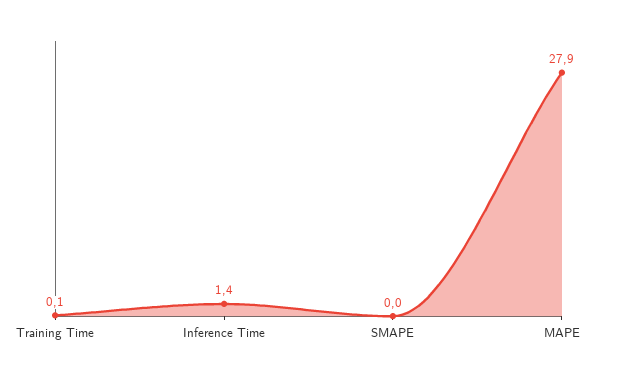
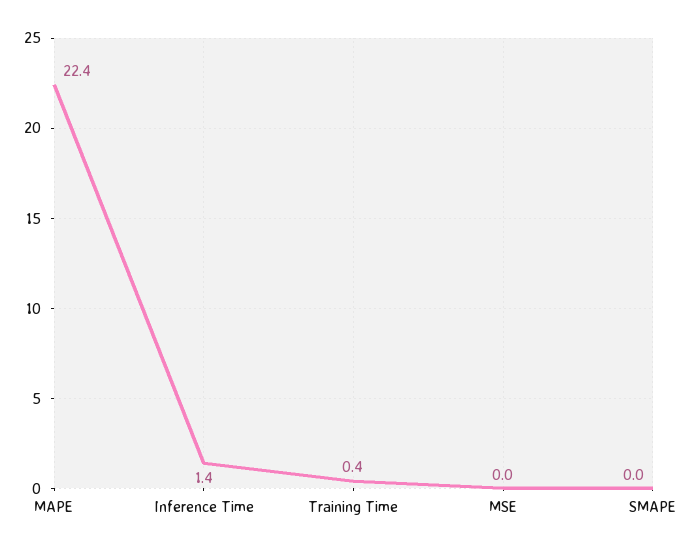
  {
-   "Training Time": 0.1,
+   "Training Time": 0.4,
    "Inference Time": 1.4,
    "SMAPE": 0,
-   "MAPE": 27.9
+   "MAPE": 22.4,
+   "MSE": 0
  }

